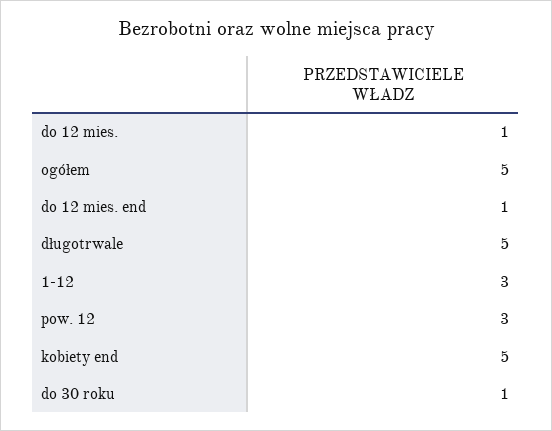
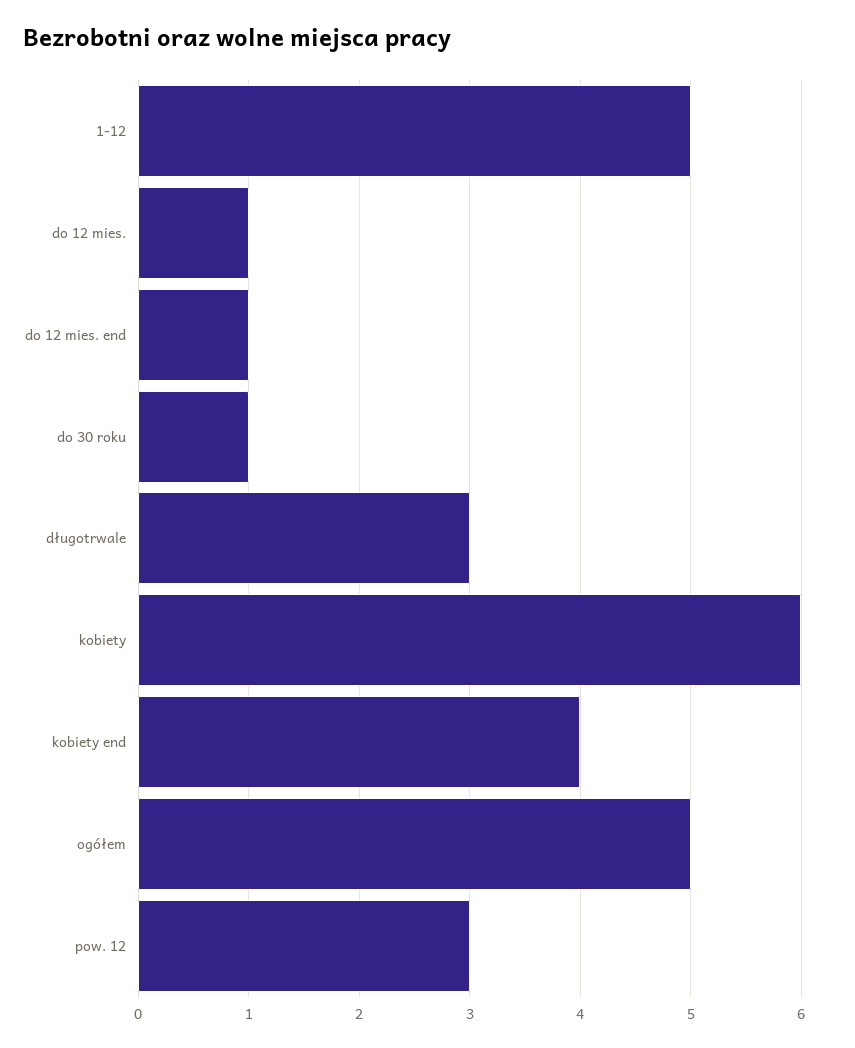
  {
    "do 12 mies.": 1,
    "ogółem": 5,
    "do 12 mies. end": 1,
-   "długotrwale": 5,
+   "długotrwale": 3,
-   "1-12": 3,
+   "1-12": 5,
    "pow. 12": 3,
-   "kobiety end": 5,
+   "kobiety end": 4,
-   "do 30 roku": 1
+   "do 30 roku": 1,
+   "kobiety": 6
  }

